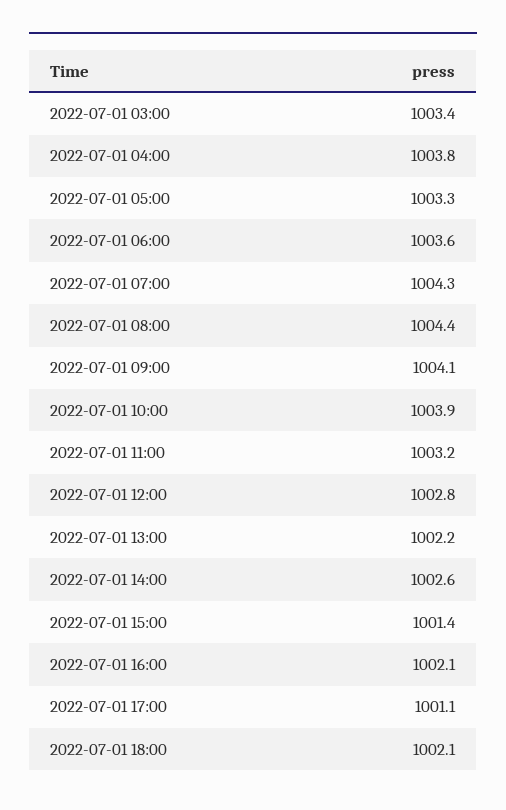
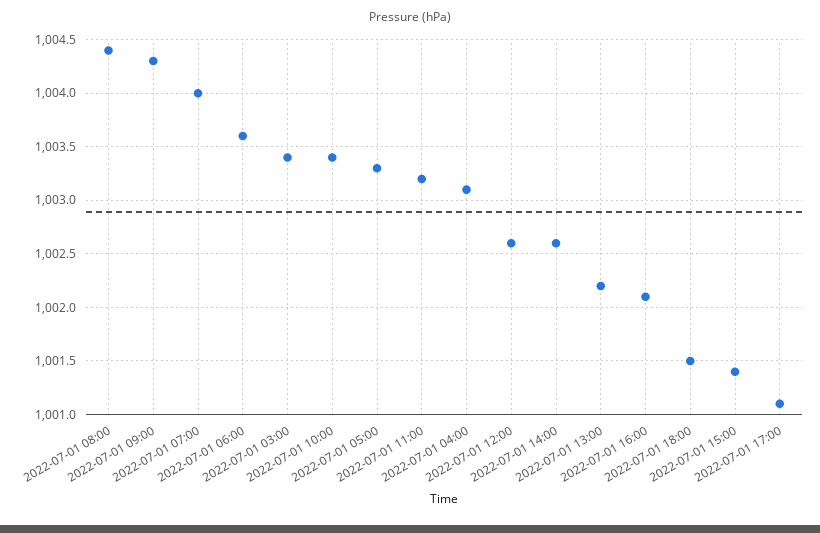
  {
    "2022-07-01 03:00": 1003.4,
-   "2022-07-01 04:00": 1003.8,
+   "2022-07-01 04:00": 1003.1,
    "2022-07-01 05:00": 1003.3,
    "2022-07-01 06:00": 1003.6,
-   "2022-07-01 07:00": 1004.3,
+   "2022-07-01 07:00": 1004,
    "2022-07-01 08:00": 1004.4,
-   "2022-07-01 09:00": 1004.1,
+   "2022-07-01 09:00": 1004.3,
-   "2022-07-01 10:00": 1003.9,
+   "2022-07-01 10:00": 1003.4,
    "2022-07-01 11:00": 1003.2,
-   "2022-07-01 12:00": 1002.8,
+   "2022-07-01 12:00": 1002.6,
    "2022-07-01 13:00": 1002.2,
    "2022-07-01 14:00": 1002.6,
    "2022-07-01 15:00": 1001.4,
    "2022-07-01 16:00": 1002.1,
    "2022-07-01 17:00": 1001.1,
-   "2022-07-01 18:00": 1002.1
+   "2022-07-01 18:00": 1001.5
  }

